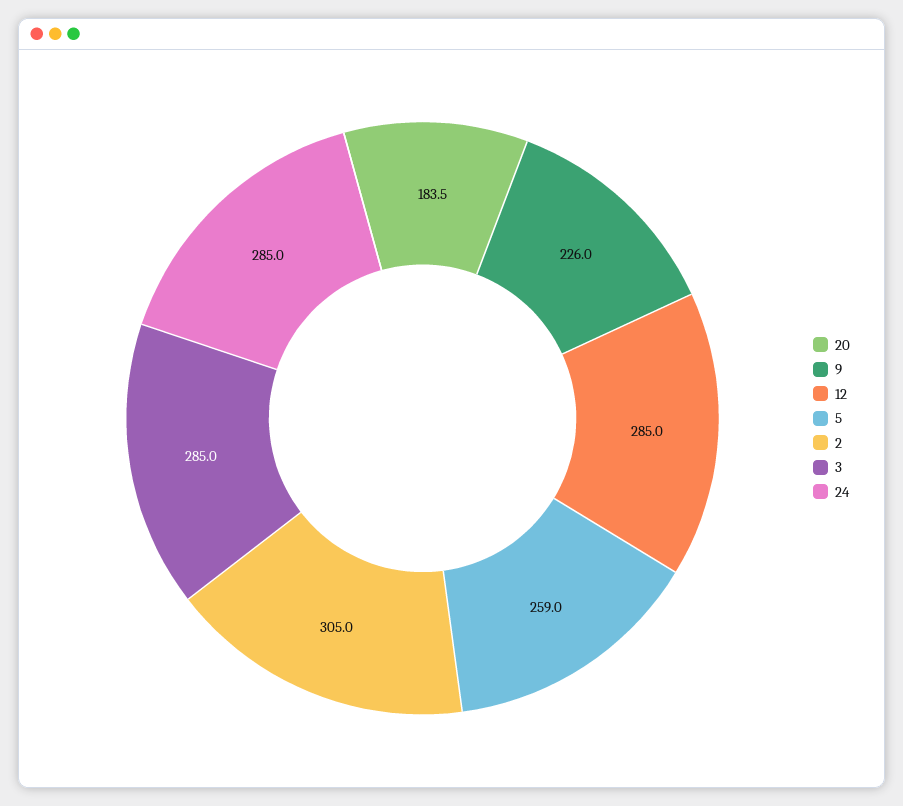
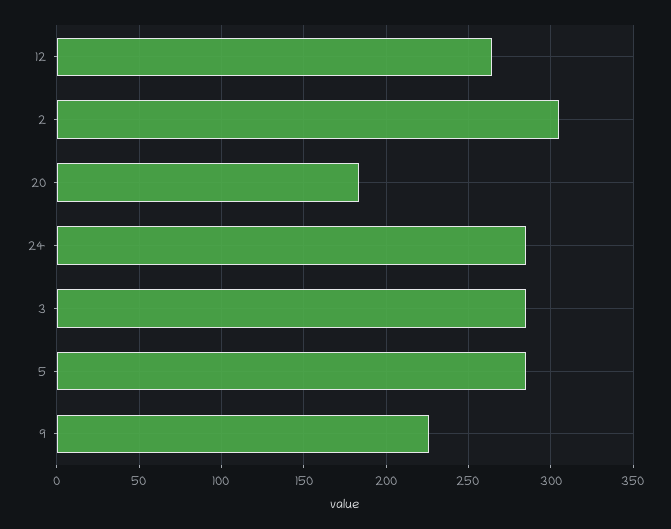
  {
    "20": 183.5,
    "9": 226,
-   "12": 285,
+   "12": 265,
-   "5": 259,
+   "5": 285,
    "2": 305,
    "3": 285,
    "24": 285
  }

